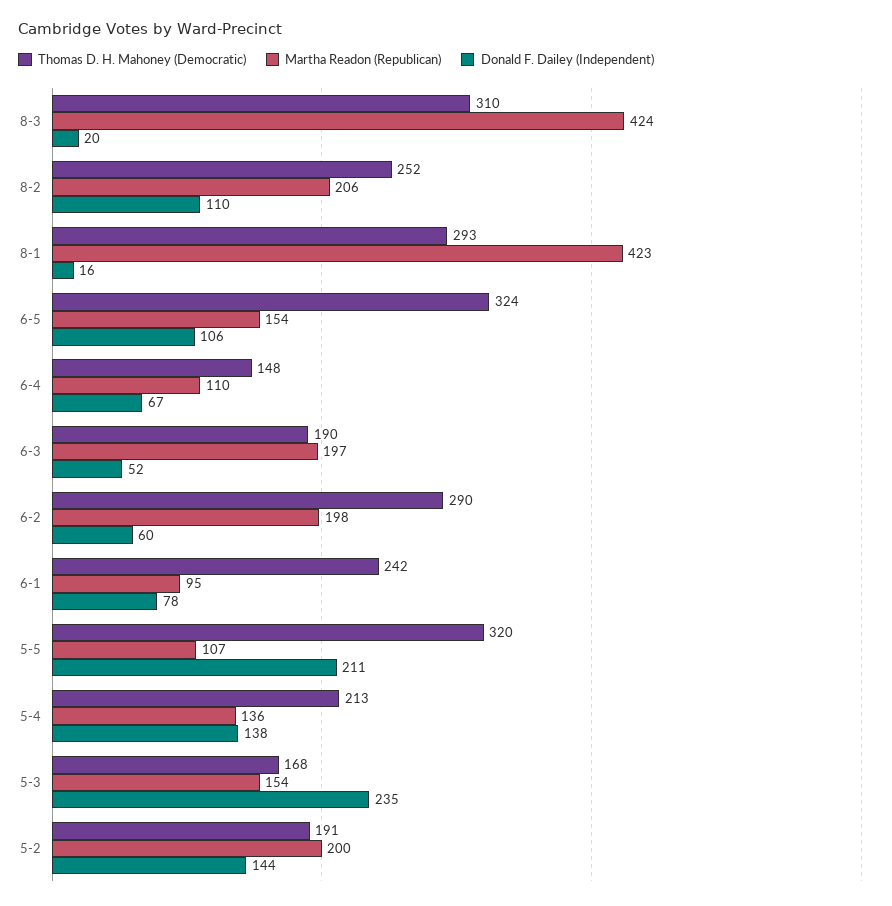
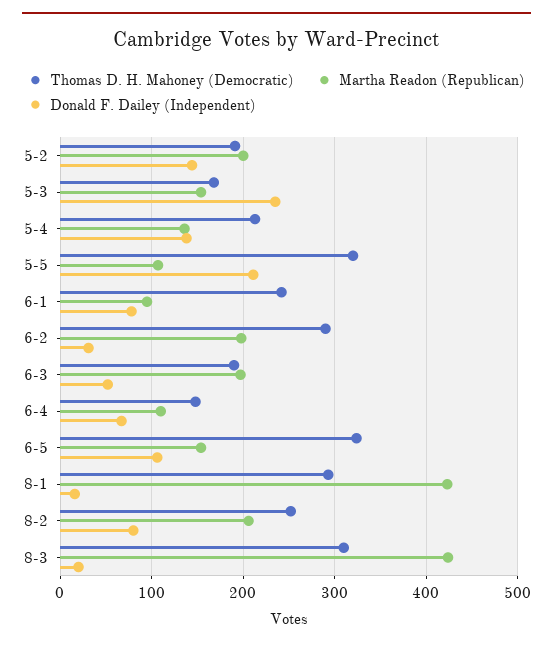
  {
    "Thomas D. H. Mahoney (Democratic)": {
      "8-3": 310,
      "8-2": 252,
      "8-1": 293,
      "6-5": 324,
      "6-4": 148,
      "6-3": 190,
      "6-2": 290,
      "6-1": 242,
      "5-5": 320,
      "5-4": 213,
      "5-3": 168,
      "5-2": 191
    },
    "Martha Readon (Republican)": {
      "8-3": 424,
      "8-2": 206,
      "8-1": 423,
      "6-5": 154,
      "6-4": 110,
      "6-3": 197,
      "6-2": 198,
      "6-1": 95,
      "5-5": 107,
      "5-4": 136,
      "5-3": 154,
      "5-2": 200
    },
    "Donald F. Dailey (Independent)": {
      "8-3": 20,
-     "8-2": 110,
+     "8-2": 80,
      "8-1": 16,
      "6-5": 106,
      "6-4": 67,
      "6-3": 52,
-     "6-2": 60,
+     "6-2": 30,
      "6-1": 78,
      "5-5": 211,
      "5-4": 138,
      "5-3": 235,
      "5-2": 144
    }
  }

